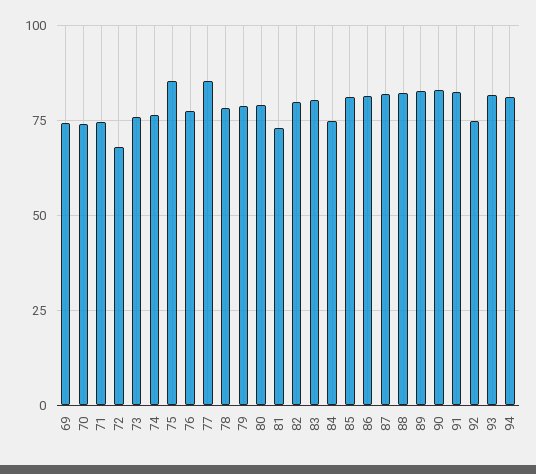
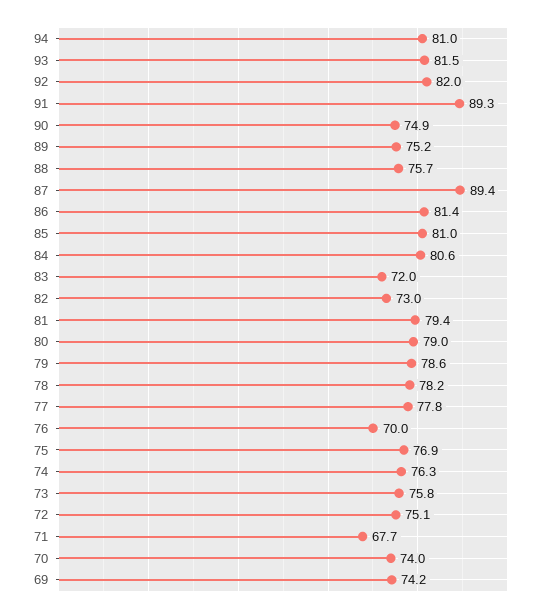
  {
    "69": 74.2,
    "70": 74,
-   "71": 75,
+   "71": 67.7,
-   "72": 67.5,
+   "72": 75.1,
    "73": 75.8,
    "74": 76.3,
-   "75": 85,
+   "75": 76.9,
-   "76": 77.5,
+   "76": 70,
-   "77": 85,
+   "77": 77.8,
    "78": 78.2,
    "79": 78.6,
    "80": 79,
-   "81": 72.5,
+   "81": 79.4,
-   "82": 80,
+   "82": 73,
-   "83": 80,
+   "83": 72,
-   "84": 75,
+   "84": 80.6,
    "85": 81,
    "86": 81.4,
-   "87": 82.5,
+   "87": 89.4,
-   "88": 82.5,
+   "88": 75.7,
-   "89": 82.5,
+   "89": 75.2,
-   "90": 82.5,
+   "90": 74.9,
-   "91": 82.5,
+   "91": 89.3,
-   "92": 75,
+   "92": 82,
    "93": 81.5,
    "94": 81
  }

